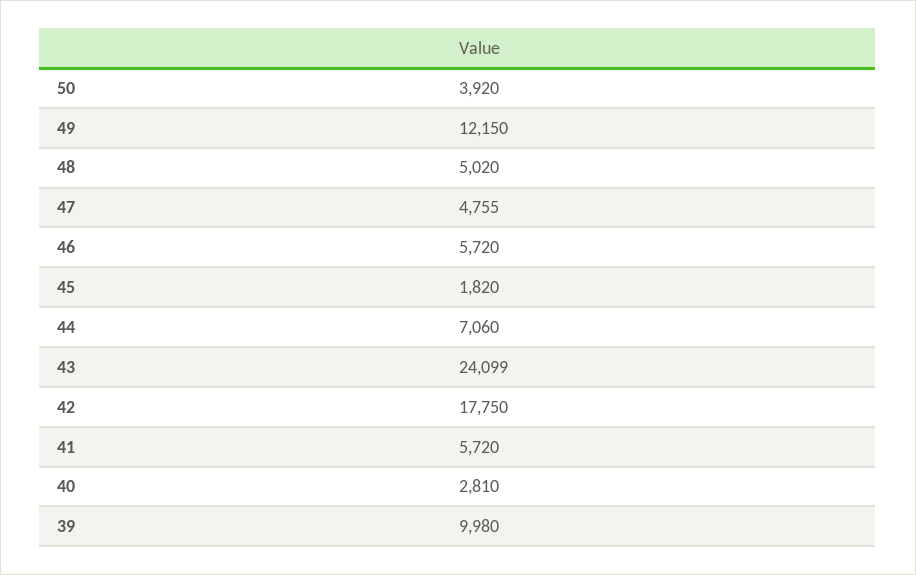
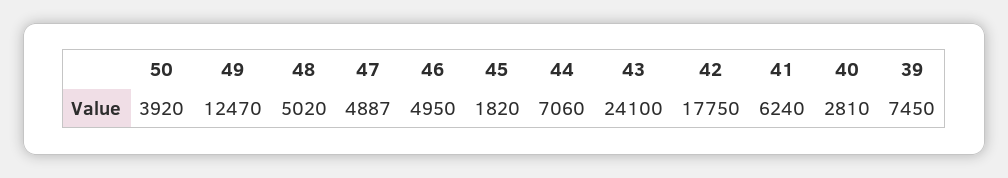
  {
    "50": 3920,
-   "49": 12150,
+   "49": 12470,
    "48": 5020,
-   "47": 4755,
+   "47": 4887,
-   "46": 5720,
+   "46": 4950,
    "45": 1820,
    "44": 7060,
-   "43": 24099,
+   "43": 24100,
    "42": 17750,
-   "41": 5720,
+   "41": 6240,
    "40": 2810,
-   "39": 9980
+   "39": 7450
  }

